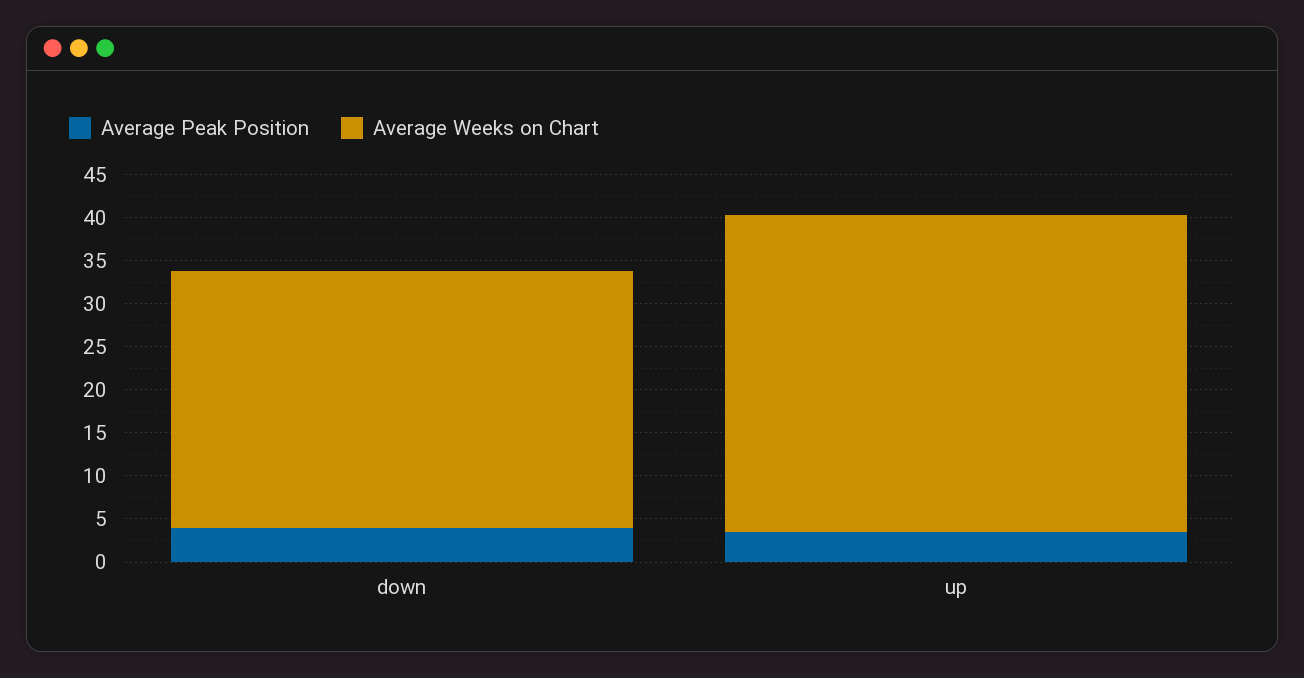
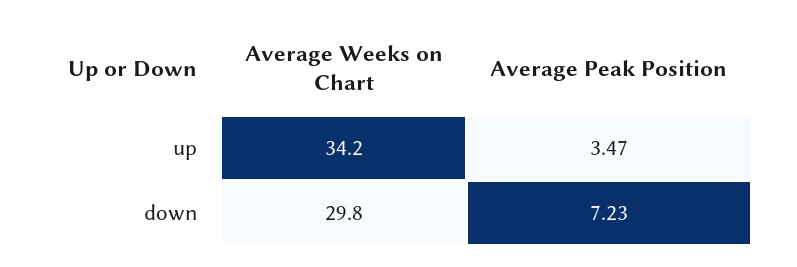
  {
    "Average Peak Position": {
-     "down": 4,
+     "down": 7.23,
      "up": 3.47
    },
    "Average Weeks on Chart": {
      "down": 29.8,
-     "up": 37
+     "up": 34.2
    }
  }

